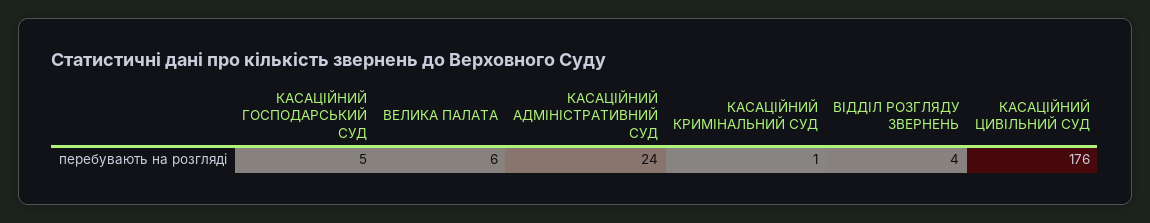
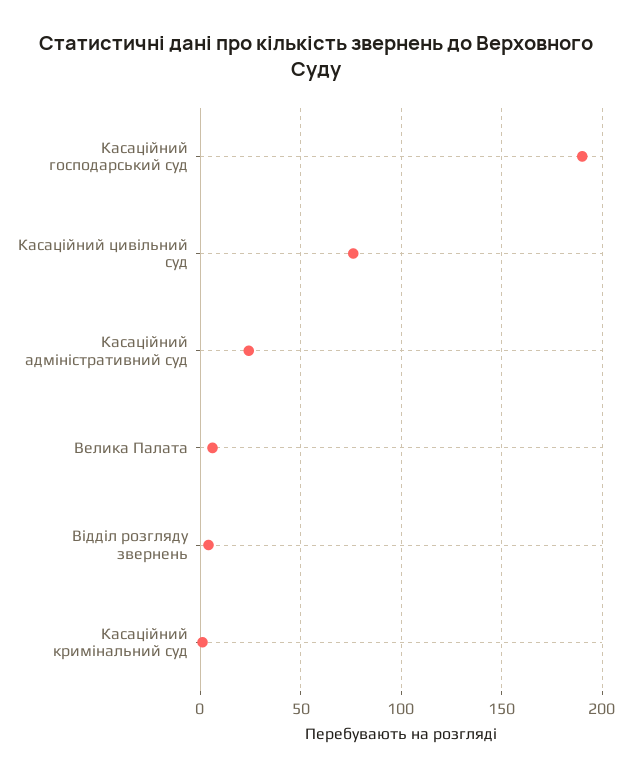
  {
-   "КАСАЦІЙНИЙ ГОСПОДАРСЬКИЙ СУД": 5,
+   "КАСАЦІЙНИЙ ГОСПОДАРСЬКИЙ СУД": 190,
    "ВЕЛИКА ПАЛАТА": 6,
    "КАСАЦІЙНИЙ АДМІНІСТРАТИВНИЙ СУД": 24,
    "КАСАЦІЙНИЙ КРИМІНАЛЬНИЙ СУД": 1,
    "ВІДДІЛ РОЗГЛЯДУ ЗВЕРНЕНЬ": 4,
-   "КАСАЦІЙНИЙ ЦИВІЛЬНИЙ СУД": 176
+   "КАСАЦІЙНИЙ ЦИВІЛЬНИЙ СУД": 75
  }

